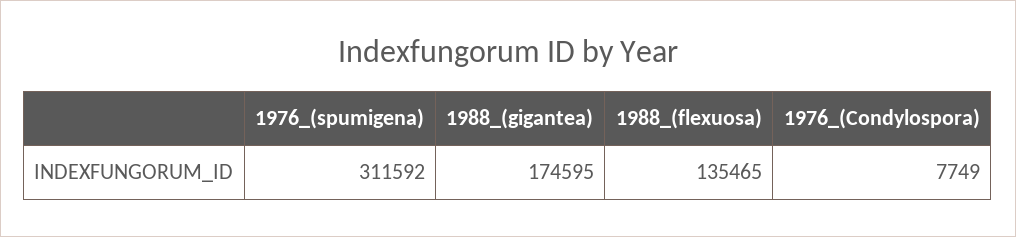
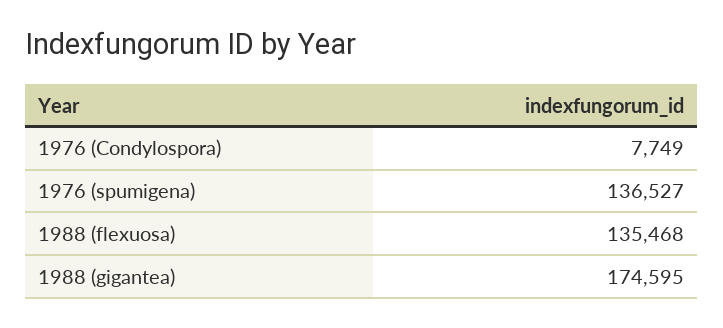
  {
-   "1976_(spumigena)": 311592,
+   "1976_(spumigena)": 136527,
    "1988_(gigantea)": 174595,
-   "1988_(flexuosa)": 135465,
+   "1988_(flexuosa)": 135468,
    "1976_(Condylospora)": 7749
  }

